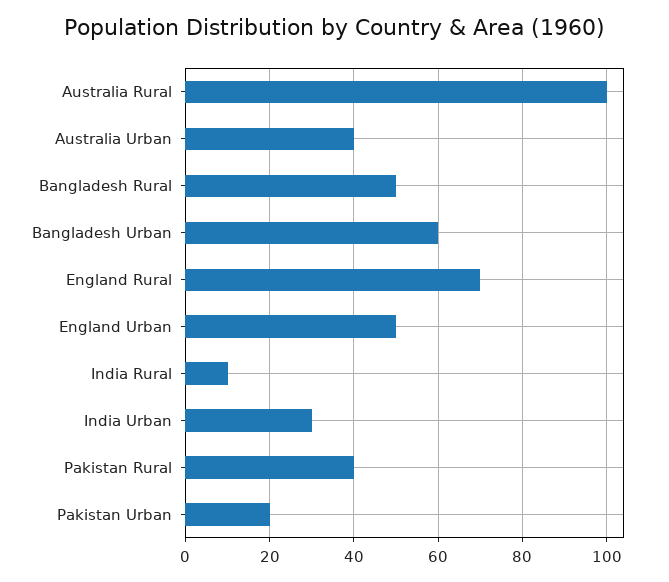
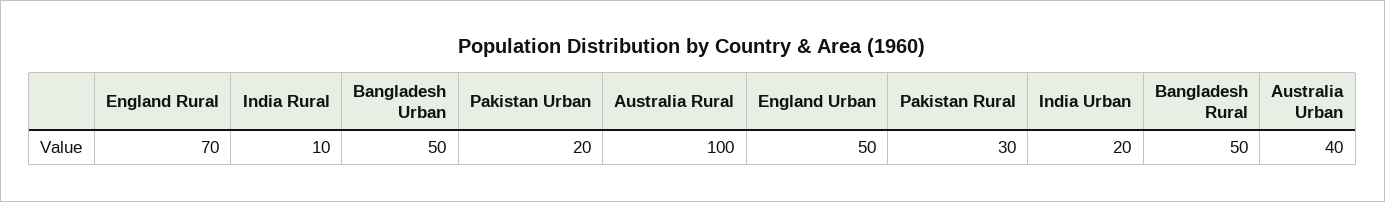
  {
    "Australia Rural": 100,
    "Australia Urban": 40,
    "Bangladesh Rural": 50,
-   "Bangladesh Urban": 60,
+   "Bangladesh Urban": 50,
    "England Rural": 70,
    "England Urban": 50,
    "India Rural": 10,
-   "India Urban": 30,
+   "India Urban": 20,
-   "Pakistan Rural": 40,
+   "Pakistan Rural": 30,
    "Pakistan Urban": 20
  }

